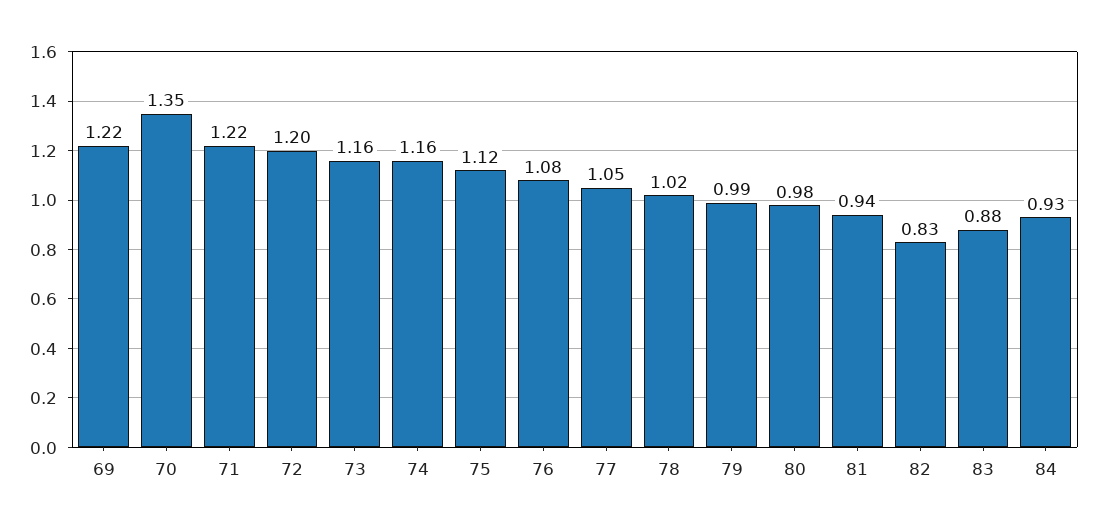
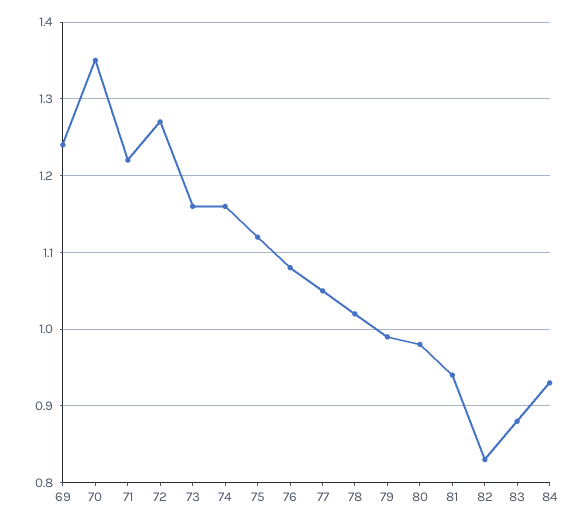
  {
-   "69": 1.22,
+   "69": 1.24,
    "70": 1.35,
    "71": 1.22,
-   "72": 1.2,
+   "72": 1.27,
    "73": 1.16,
    "74": 1.16,
    "75": 1.12,
    "76": 1.08,
    "77": 1.05,
    "78": 1.02,
    "79": 0.99,
    "80": 0.98,
    "81": 0.94,
    "82": 0.83,
    "83": 0.88,
    "84": 0.93
  }

